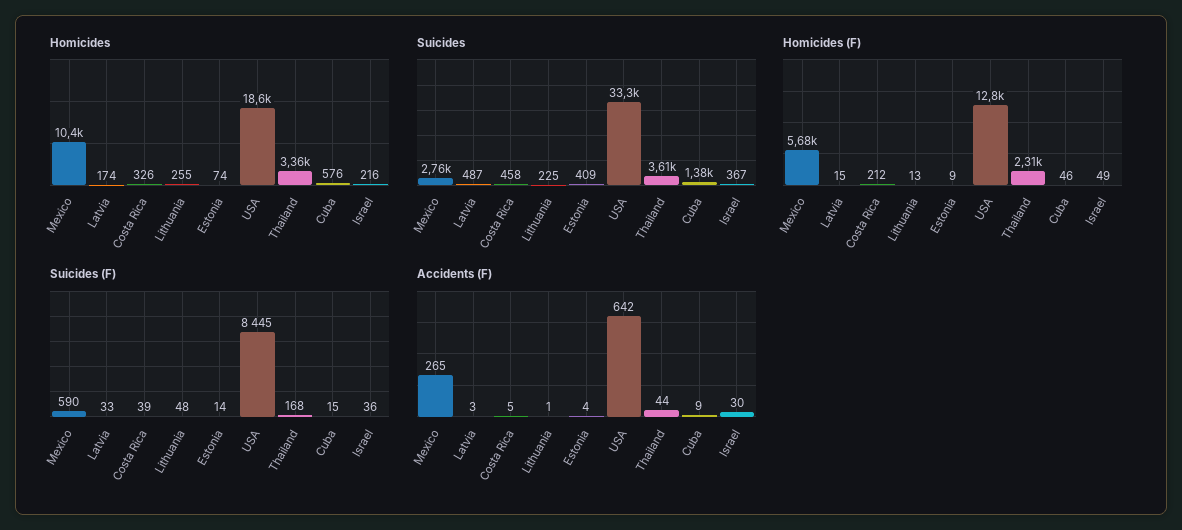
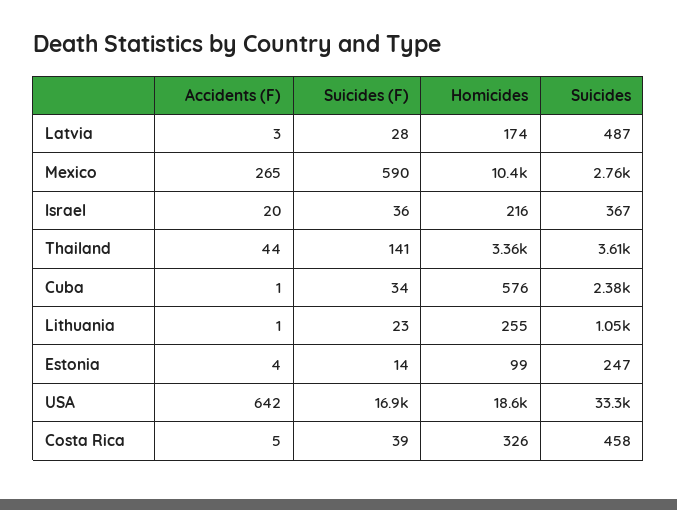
  {
    "Homicides": {
      "Mexico": 10400,
      "Latvia": 174,
      "Costa Rica": 326,
      "Lithuania": 255,
-     "Estonia": 74,
+     "Estonia": 99,
      "USA": 18600,
      "Thailand": 3360,
      "Cuba": 576,
      "Israel": 216
    },
    "Suicides": {
      "Mexico": 2760,
      "Latvia": 487,
      "Costa Rica": 458,
-     "Lithuania": 225,
+     "Lithuania": 1050,
-     "Estonia": 409,
+     "Estonia": 247,
      "USA": 33300,
      "Thailand": 3610,
-     "Cuba": 1380,
+     "Cuba": 2380,
      "Israel": 367
    },
-   "Homicides (F)": {
-     "Mexico": 5680,
-     "Latvia": 15,
-     "Costa Rica": 212,
-     "Lithuania": 13,
-     "Estonia": 9,
-     "USA": 12800,
-     "Thailand": 2310,
-     "Cuba": 46,
-     "Israel": 49
-   },
    "Suicides (F)": {
      "Mexico": 590,
-     "Latvia": 33,
+     "Latvia": 28,
      "Costa Rica": 39,
-     "Lithuania": 48,
+     "Lithuania": 23,
      "Estonia": 14,
-     "USA": 8445,
+     "USA": 16900,
-     "Thailand": 168,
+     "Thailand": 141,
-     "Cuba": 15,
+     "Cuba": 34,
      "Israel": 36
    },
    "Accidents (F)": {
      "Mexico": 265,
      "Latvia": 3,
      "Costa Rica": 5,
      "Lithuania": 1,
      "Estonia": 4,
      "USA": 642,
      "Thailand": 44,
-     "Cuba": 9,
+     "Cuba": 1,
-     "Israel": 30
+     "Israel": 20
    }
  }

